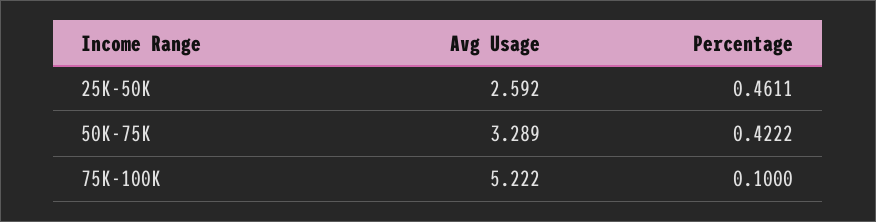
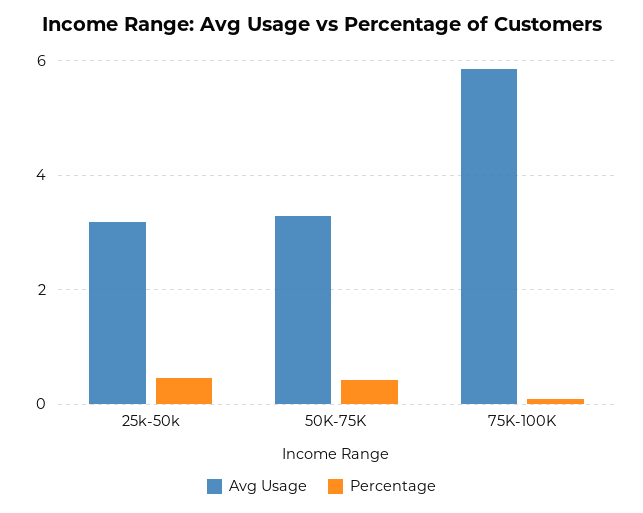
  {
    "Avg Usage": {
-     "25K-50K": 2.592,
+     "25K-50K": 3.2,
      "50K-75K": 3.289,
-     "75K-100K": 5.222
+     "75K-100K": 5.8
    },
    "Percentage": {
      "25K-50K": 0.4611,
      "50K-75K": 0.4222,
      "75K-100K": 0.1
    }
  }

